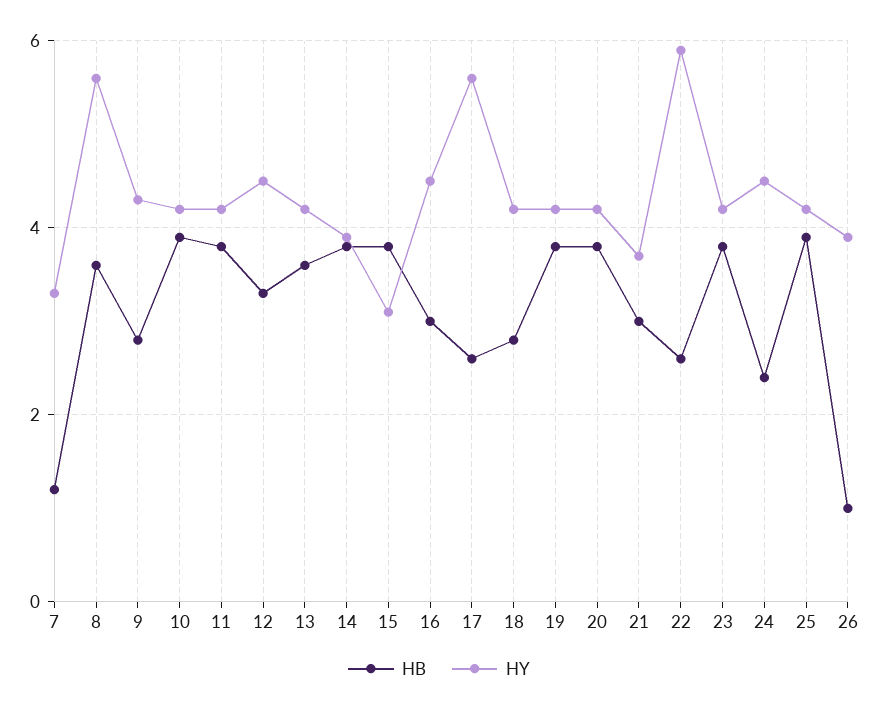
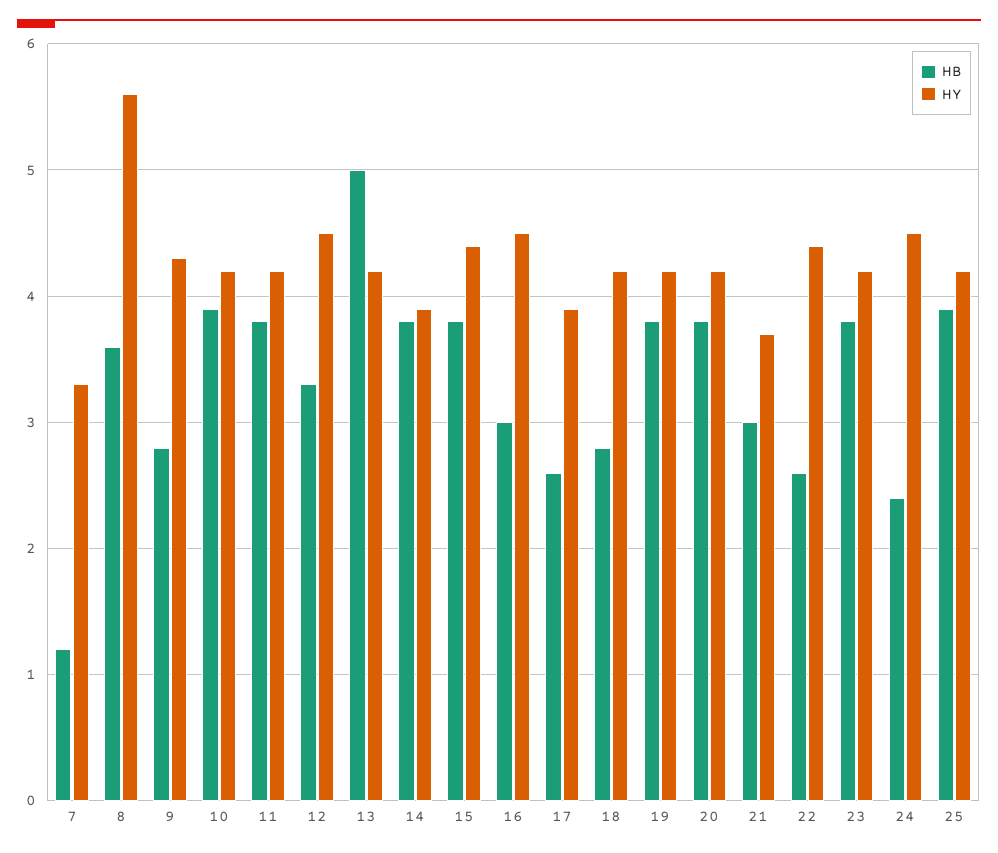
  {
    "HB": {
      "7": 1.2,
      "8": 3.6,
      "9": 2.8,
      "10": 3.9,
      "11": 3.8,
      "12": 3.3,
-     "13": 3.5,
+     "13": 5,
      "14": 3.8,
      "15": 3.8,
      "16": 3,
      "17": 2.6,
      "18": 2.8,
      "19": 3.8,
      "20": 3.8,
      "21": 3,
      "22": 2.6,
      "23": 3.8,
      "24": 2.4,
-     "25": 3.9,
+     "25": 3.9
-     "26": 1
    },
    "HY": {
      "7": 3.3,
      "8": 5.6,
      "9": 4.3,
      "10": 4.2,
      "11": 4.2,
      "12": 4.5,
      "13": 4.2,
      "14": 3.9,
-     "15": 3,
+     "15": 4.4,
      "16": 4.5,
-     "17": 5.5,
+     "17": 3.9,
      "18": 4.2,
      "19": 4.2,
      "20": 4.2,
      "21": 3.7,
-     "22": 6,
+     "22": 4.4,
      "23": 4.2,
      "24": 4.5,
-     "25": 4.2,
+     "25": 4.2
-     "26": 4
    }
  }

